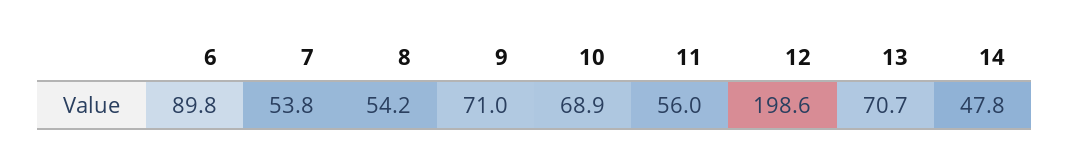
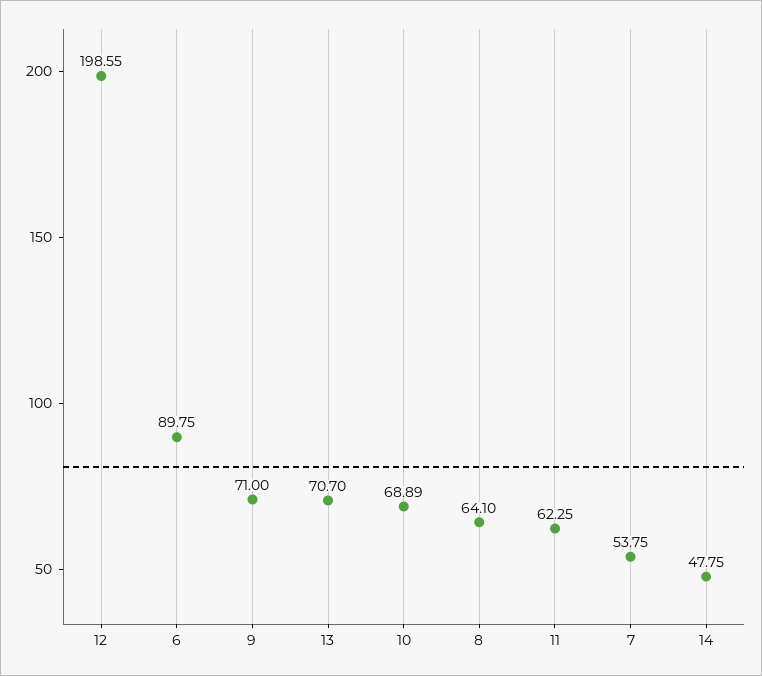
  {
    "6": 89.75,
    "7": 53.75,
-   "8": 54.2,
+   "8": 64.1,
    "9": 71,
    "10": 68.89,
-   "11": 56,
+   "11": 62.25,
    "12": 198.55,
    "13": 70.7,
    "14": 47.75
  }

